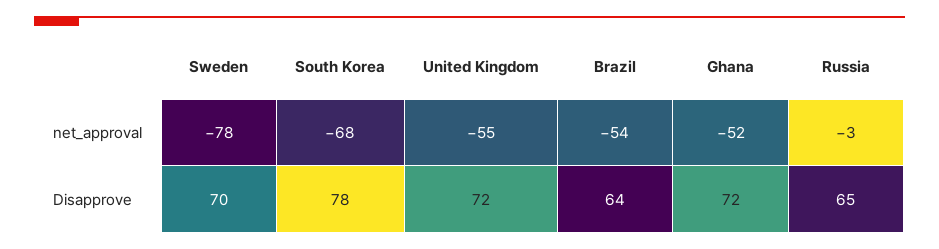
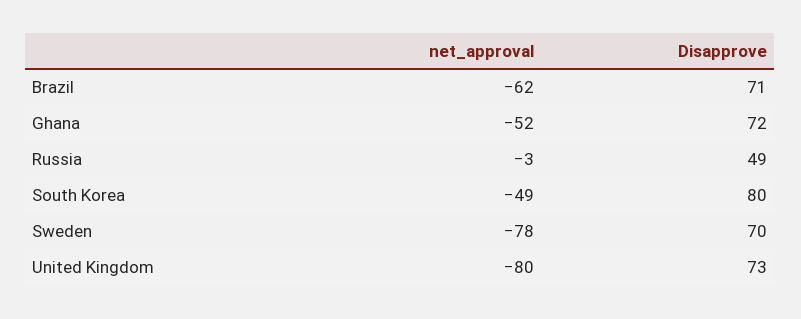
  {
    "Sweden": {
      "net_approval": -78,
      "Disapprove": 70
    },
    "South Korea": {
-     "net_approval": -68,
+     "net_approval": -49,
-     "Disapprove": 78
+     "Disapprove": 80
    },
    "United Kingdom": {
-     "net_approval": -55,
+     "net_approval": -80,
-     "Disapprove": 72
+     "Disapprove": 73
    },
    "Brazil": {
-     "net_approval": -54,
+     "net_approval": -62,
-     "Disapprove": 64
+     "Disapprove": 71
    },
    "Ghana": {
      "net_approval": -52,
      "Disapprove": 72
    },
    "Russia": {
      "net_approval": -3,
-     "Disapprove": 65
+     "Disapprove": 49
    }
  }

